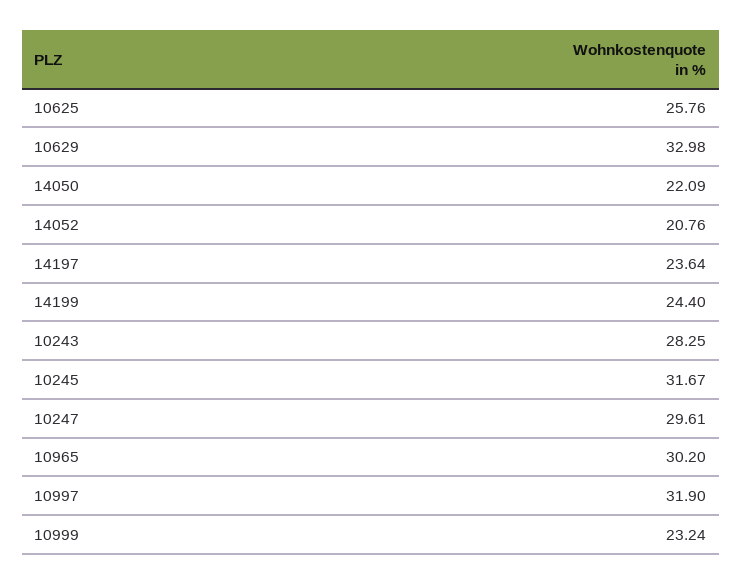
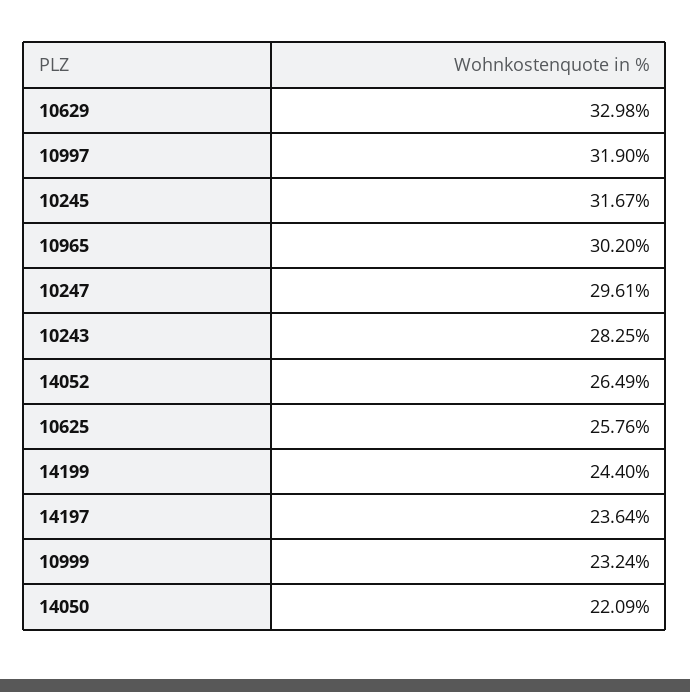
  {
    "10625": 25.76,
    "10629": 32.98,
    "14050": 22.09,
-   "14052": 20.76,
+   "14052": 26.49,
    "14197": 23.64,
    "14199": 24.4,
    "10243": 28.25,
    "10245": 31.67,
    "10247": 29.61,
    "10965": 30.2,
    "10997": 31.9,
    "10999": 23.24
  }

